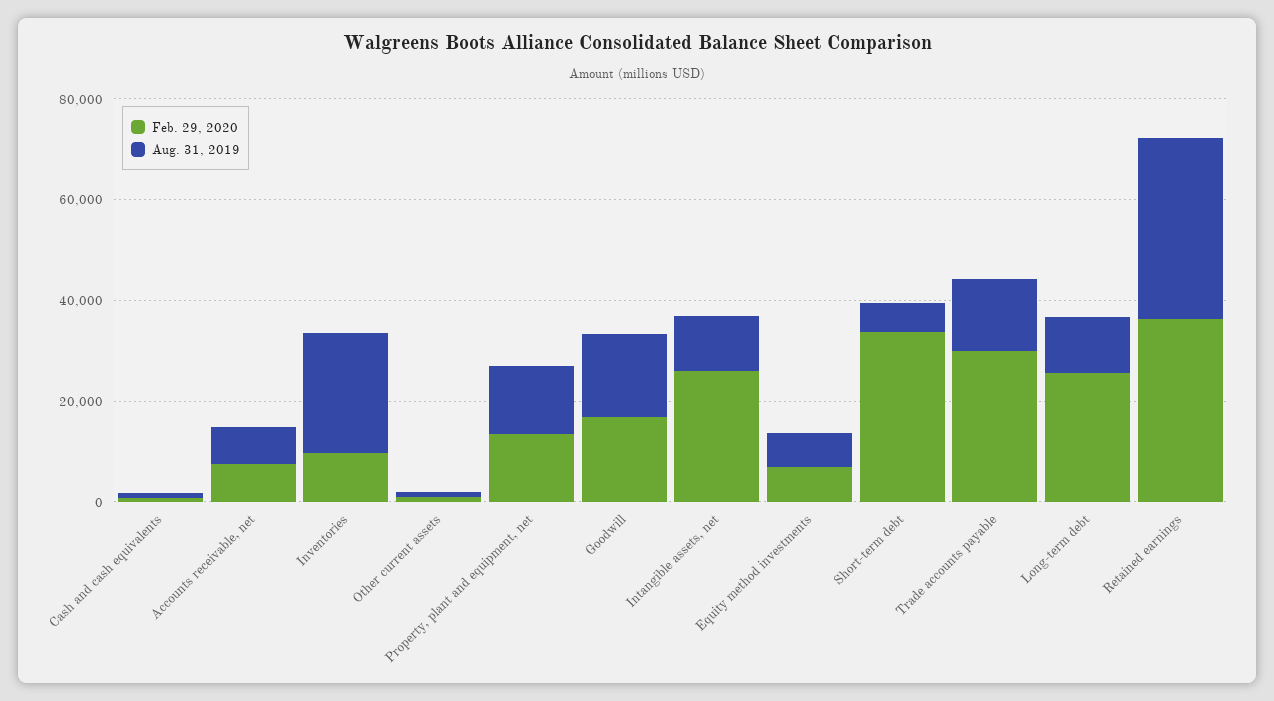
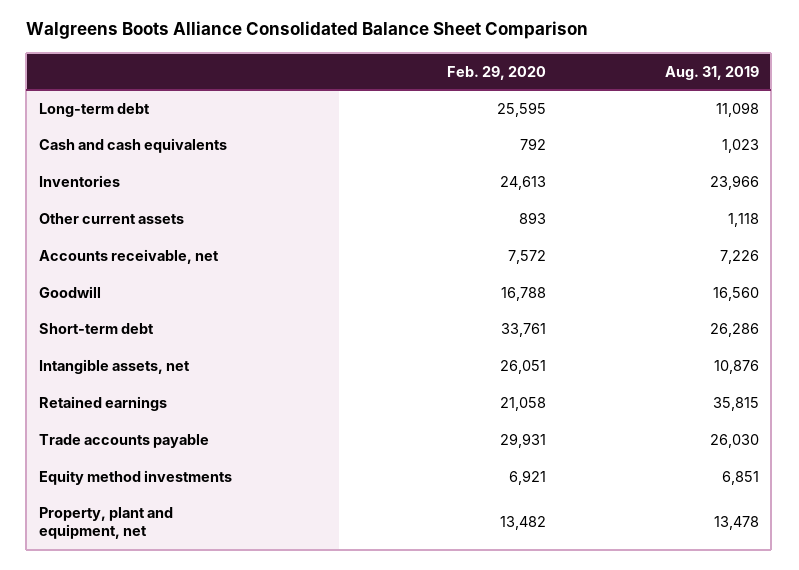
  {
    "Feb. 29, 2020": {
      "Cash and cash equivalents": 792,
      "Accounts receivable, net": 7572,
-     "Inventories": 10000,
+     "Inventories": 24613,
      "Other current assets": 893,
      "Property, plant and equipment, net": 13482,
      "Goodwill": 16788,
      "Intangible assets, net": 26051,
      "Equity method investments": 6921,
      "Short-term debt": 33761,
      "Trade accounts payable": 29931,
      "Long-term debt": 25595,
-     "Retained earnings": 35000
+     "Retained earnings": 21058
    },
    "Aug. 31, 2019": {
      "Cash and cash equivalents": 1023,
      "Accounts receivable, net": 7226,
      "Inventories": 23966,
      "Other current assets": 1118,
      "Property, plant and equipment, net": 13478,
      "Goodwill": 16560,
      "Intangible assets, net": 10876,
      "Equity method investments": 6851,
-     "Short-term debt": 5000,
+     "Short-term debt": 26286,
-     "Trade accounts payable": 15000,
+     "Trade accounts payable": 26030,
      "Long-term debt": 11098,
      "Retained earnings": 35815
    }
  }

